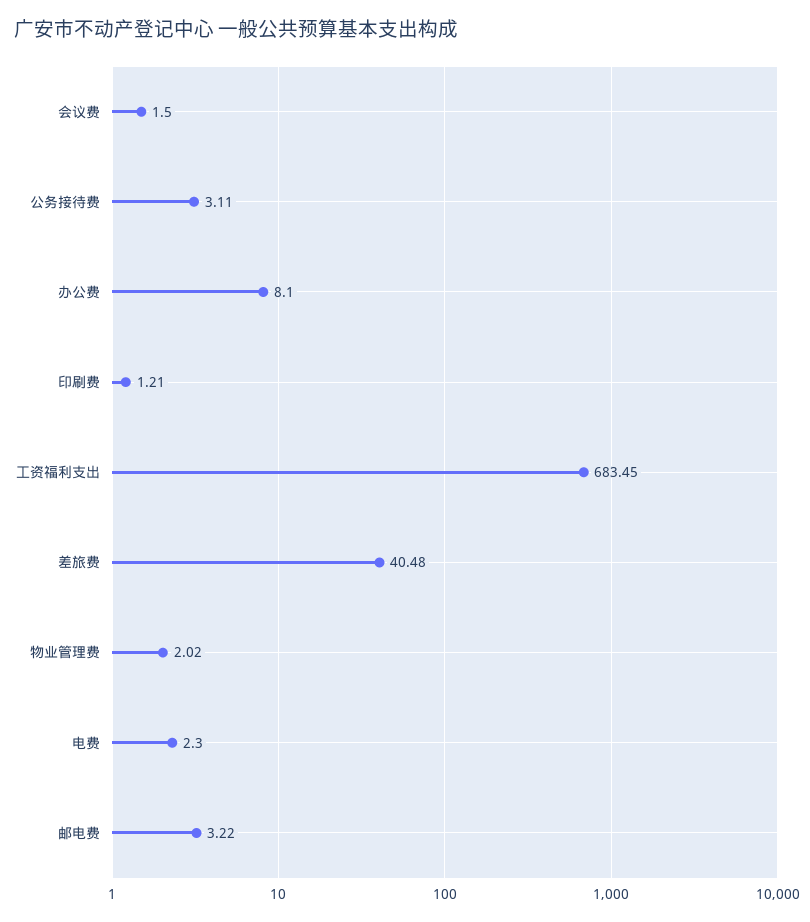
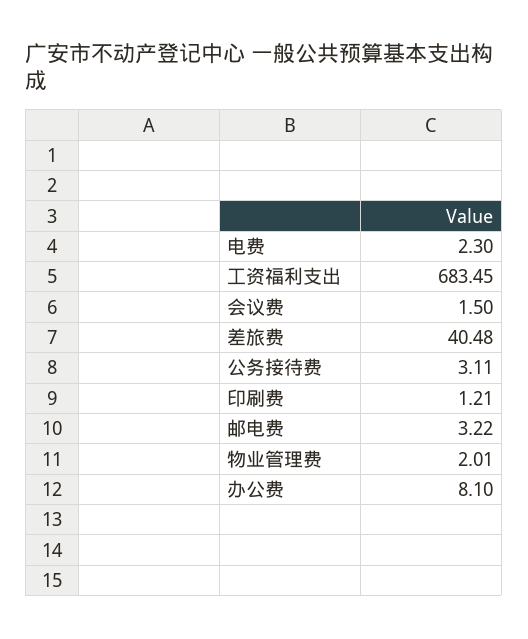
  {
    "会议费": 1.5,
    "公务接待费": 3.11,
    "办公费": 8.1,
    "印刷费": 1.21,
    "工资福利支出": 683.45,
    "差旅费": 40.48,
-   "物业管理费": 2.02,
+   "物业管理费": 2.01,
    "电费": 2.3,
    "邮电费": 3.22
  }

